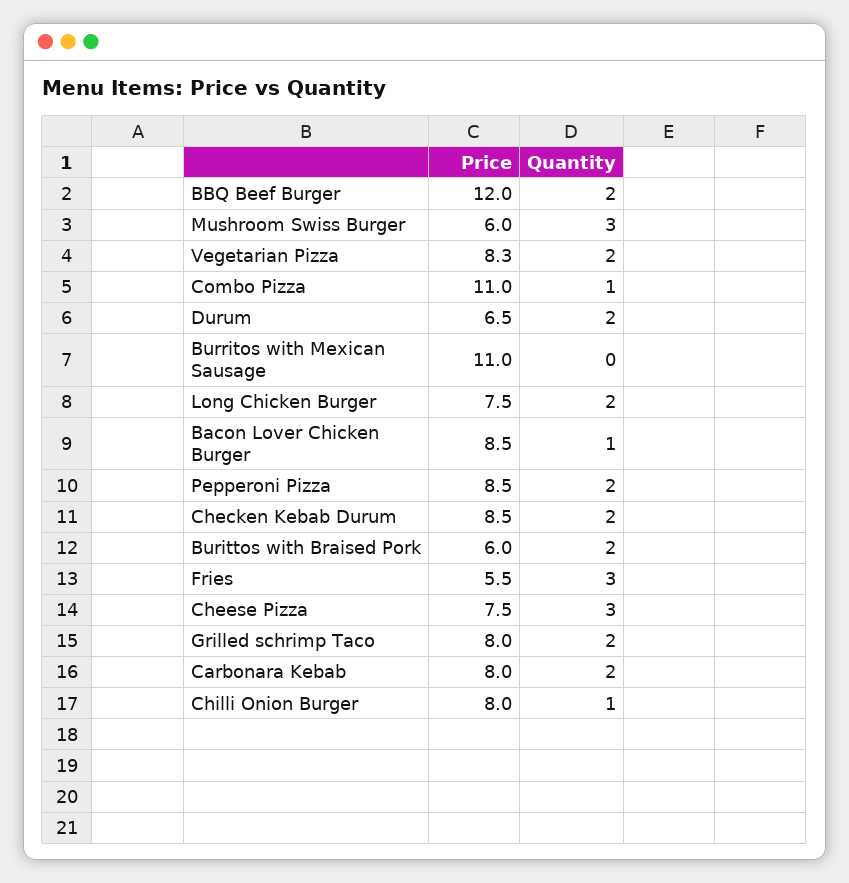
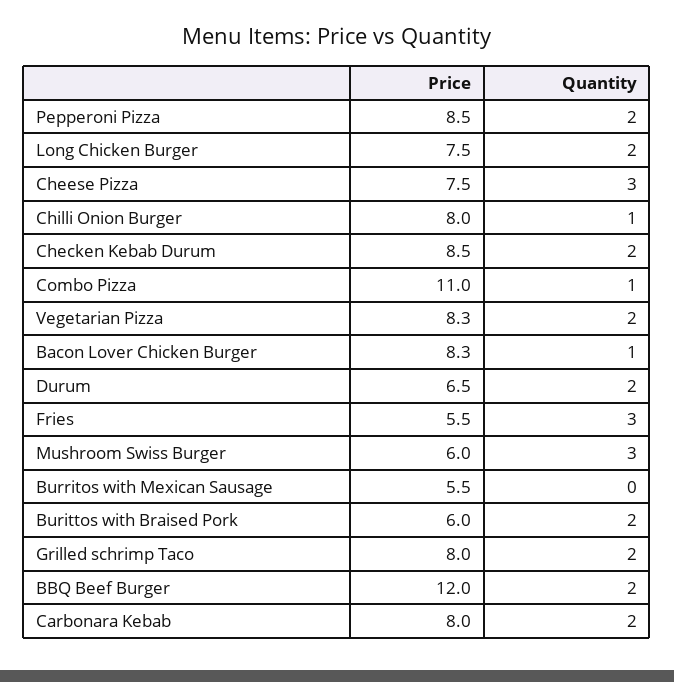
  {
    "Price": {
      "BBQ Beef Burger": 12,
      "Mushroom Swiss Burger": 6,
      "Vegetarian Pizza": 8.3,
      "Combo Pizza": 11,
      "Durum": 6.5,
-     "Burritos with Mexican Sausage": 11,
+     "Burritos with Mexican Sausage": 5.5,
      "Long Chicken Burger": 7.5,
-     "Bacon Lover Chicken Burger": 8.5,
+     "Bacon Lover Chicken Burger": 8.3,
      "Pepperoni Pizza": 8.5,
      "Checken Kebab Durum": 8.5,
      "Burittos with Braised Pork": 6,
      "Fries": 5.5,
      "Cheese Pizza": 7.5,
      "Grilled schrimp Taco": 8,
      "Carbonara Kebab": 8,
      "Chilli Onion Burger": 8
    },
    "Quantity": {
      "BBQ Beef Burger": 2,
      "Mushroom Swiss Burger": 3,
      "Vegetarian Pizza": 2,
      "Combo Pizza": 1,
      "Durum": 2,
      "Burritos with Mexican Sausage": 0,
      "Long Chicken Burger": 2,
      "Bacon Lover Chicken Burger": 1,
      "Pepperoni Pizza": 2,
      "Checken Kebab Durum": 2,
      "Burittos with Braised Pork": 2,
      "Fries": 3,
      "Cheese Pizza": 3,
      "Grilled schrimp Taco": 2,
      "Carbonara Kebab": 2,
      "Chilli Onion Burger": 1
    }
  }

